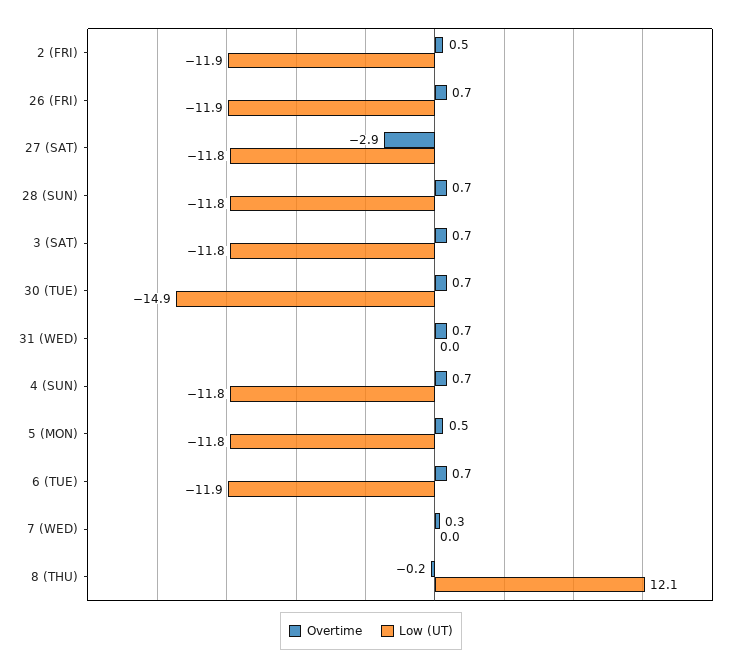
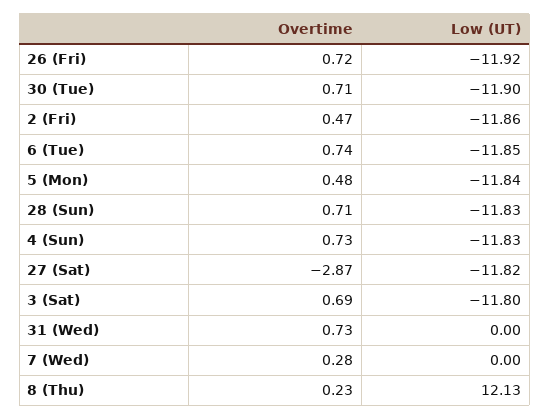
  {
    "Overtime": {
      "2 (FRI)": 0.47,
      "26 (FRI)": 0.72,
      "27 (SAT)": -2.87,
      "28 (SUN)": 0.71,
      "3 (SAT)": 0.69,
      "30 (TUE)": 0.71,
      "31 (WED)": 0.73,
      "4 (SUN)": 0.73,
      "5 (MON)": 0.48,
      "6 (TUE)": 0.74,
      "7 (WED)": 0.28,
-     "8 (THU)": -0.2
+     "8 (THU)": 0.23
    },
    "Low (UT)": {
      "2 (FRI)": -11.86,
      "26 (FRI)": -11.92,
      "27 (SAT)": -11.82,
      "28 (SUN)": -11.83,
      "3 (SAT)": -11.8,
-     "30 (TUE)": -14.9,
+     "30 (TUE)": -11.9,
      "31 (WED)": 0,
      "4 (SUN)": -11.83,
      "5 (MON)": -11.84,
      "6 (TUE)": -11.85,
      "7 (WED)": 0,
      "8 (THU)": 12.13
    }
  }

